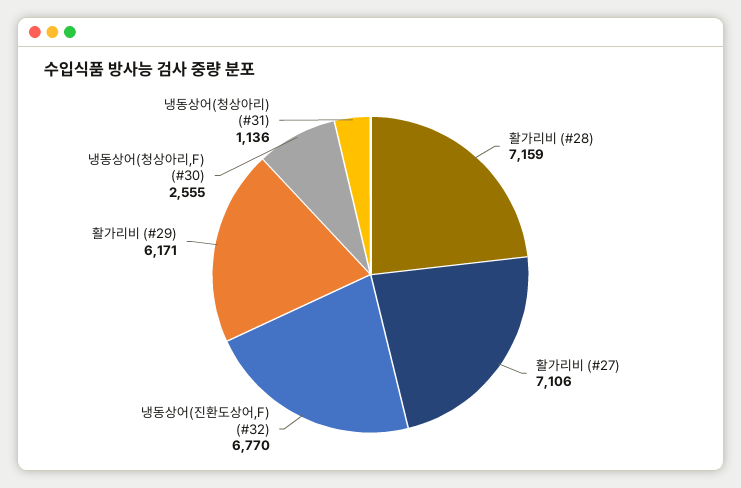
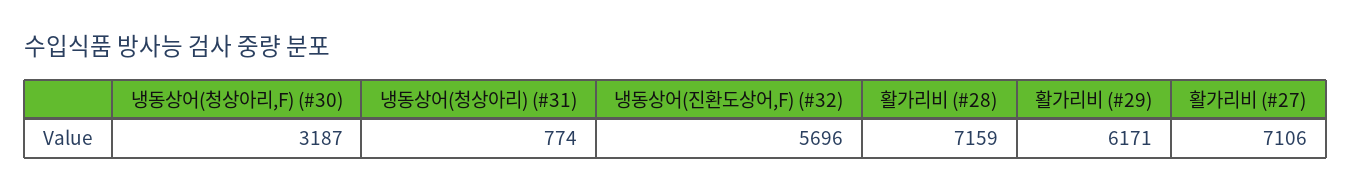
  {
    "활가리비 (#28)": 7159,
    "활가리비 (#27)": 7106,
-   "냉동상어(진환도상어,F) (#32)": 6770,
+   "냉동상어(진환도상어,F) (#32)": 5696,
    "활가리비 (#29)": 6171,
-   "냉동상어(청상아리,F) (#30)": 2555,
+   "냉동상어(청상아리,F) (#30)": 3187,
-   "냉동상어(청상아리) (#31)": 1136
+   "냉동상어(청상아리) (#31)": 774
  }

